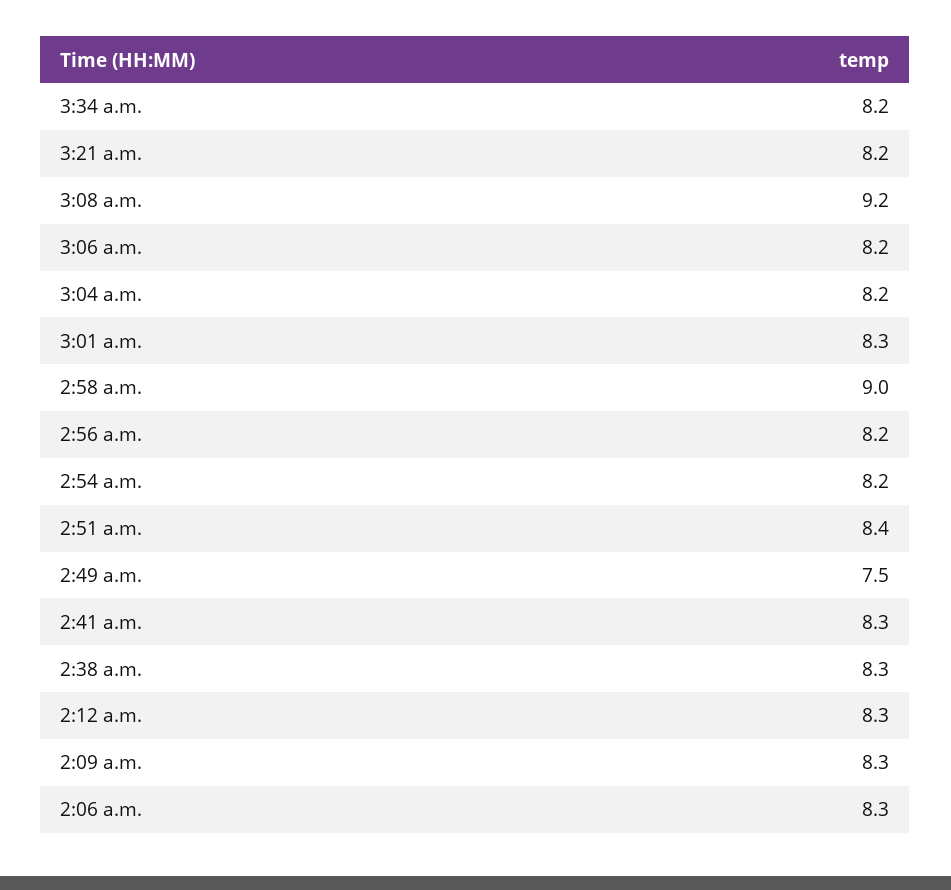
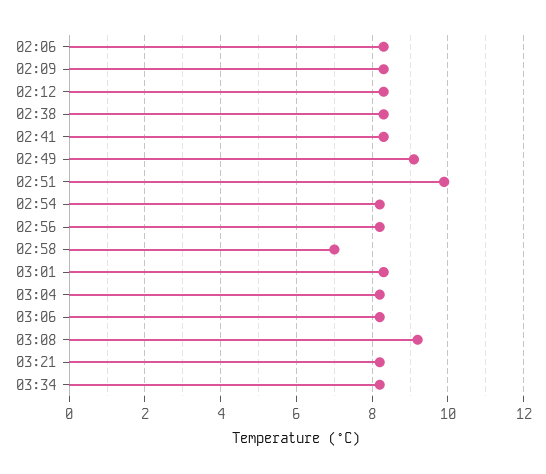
  {
    "3:34 a.m.": 8.2,
    "3:21 a.m.": 8.2,
    "3:08 a.m.": 9.2,
    "3:06 a.m.": 8.2,
    "3:04 a.m.": 8.2,
    "3:01 a.m.": 8.3,
-   "2:58 a.m.": 9,
+   "2:58 a.m.": 7,
    "2:56 a.m.": 8.2,
    "2:54 a.m.": 8.2,
-   "2:51 a.m.": 8.4,
+   "2:51 a.m.": 10,
-   "2:49 a.m.": 7.5,
+   "2:49 a.m.": 9,
    "2:41 a.m.": 8.3,
    "2:38 a.m.": 8.3,
    "2:12 a.m.": 8.3,
    "2:09 a.m.": 8.3,
    "2:06 a.m.": 8.3
  }

